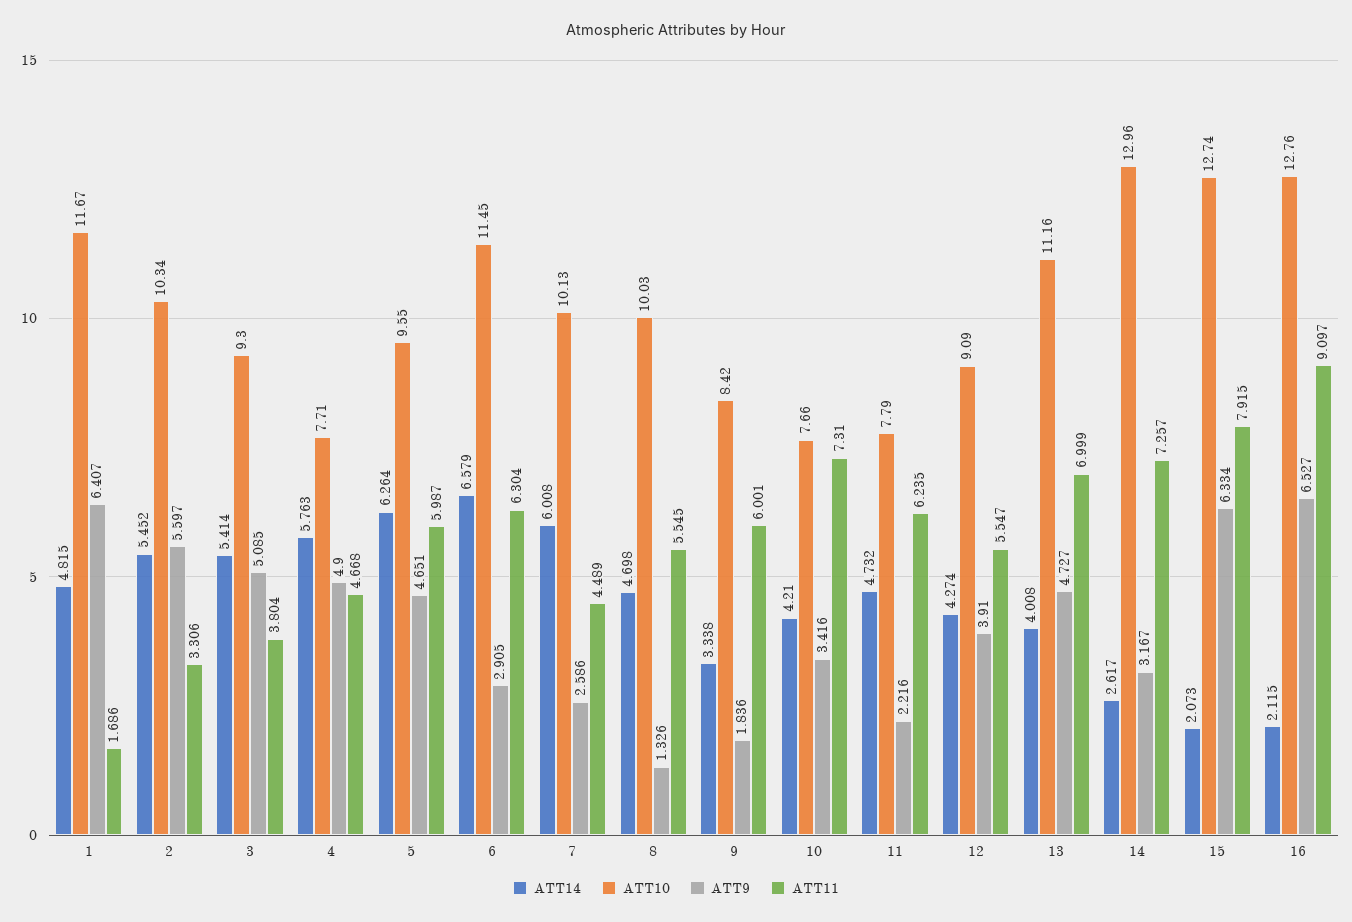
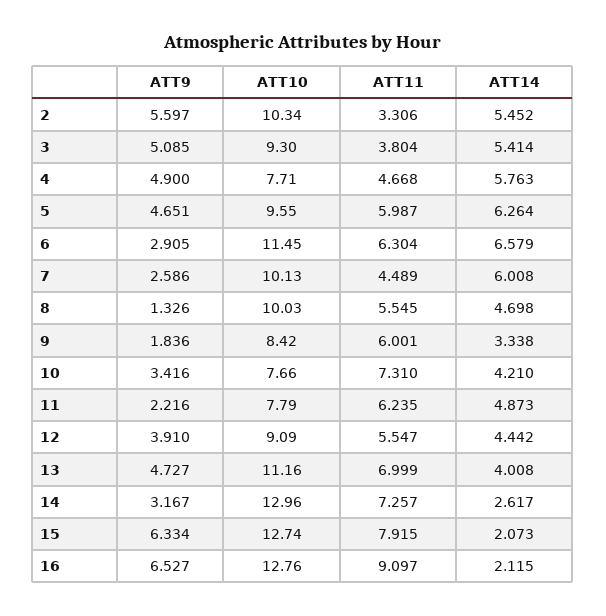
  {
    "ATT14": {
-     "1": 4.815,
      "2": 5.452,
      "3": 5.414,
      "4": 5.763,
      "5": 6.264,
      "6": 6.579,
      "7": 6.008,
      "8": 4.698,
      "9": 3.338,
      "10": 4.21,
-     "11": 4.732,
+     "11": 4.873,
-     "12": 4.274,
+     "12": 4.442,
      "13": 4.008,
      "14": 2.617,
      "15": 2.073,
      "16": 2.115
    },
    "ATT10": {
-     "1": 11.67,
      "2": 10.34,
      "3": 9.3,
      "4": 7.71,
      "5": 9.55,
      "6": 11.45,
      "7": 10.13,
      "8": 10.03,
      "9": 8.42,
      "10": 7.66,
      "11": 7.79,
      "12": 9.09,
      "13": 11.16,
      "14": 12.96,
      "15": 12.74,
      "16": 12.76
    },
    "ATT9": {
-     "1": 6.407,
      "2": 5.597,
      "3": 5.085,
      "4": 4.9,
      "5": 4.651,
      "6": 2.905,
      "7": 2.586,
      "8": 1.326,
      "9": 1.836,
      "10": 3.416,
      "11": 2.216,
      "12": 3.91,
      "13": 4.727,
      "14": 3.167,
      "15": 6.334,
      "16": 6.527
    },
    "ATT11": {
-     "1": 1.686,
      "2": 3.306,
      "3": 3.804,
      "4": 4.668,
      "5": 5.987,
      "6": 6.304,
      "7": 4.489,
      "8": 5.545,
      "9": 6.001,
      "10": 7.31,
      "11": 6.235,
      "12": 5.547,
      "13": 6.999,
      "14": 7.257,
      "15": 7.915,
      "16": 9.097
    }
  }

